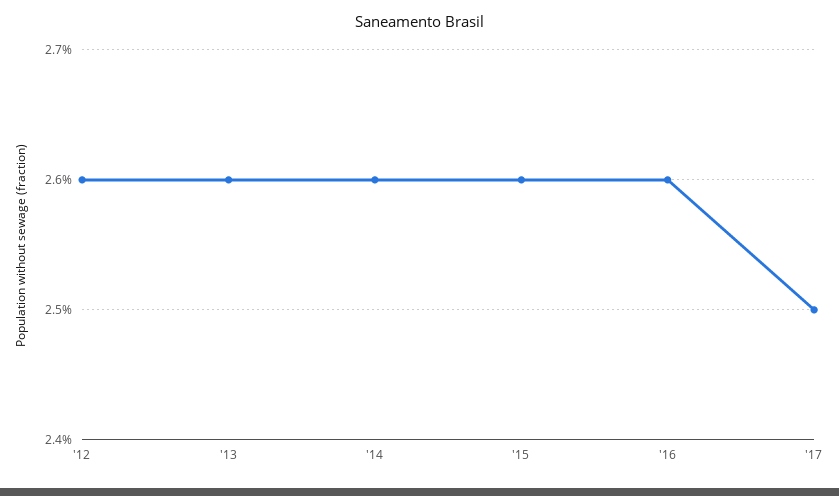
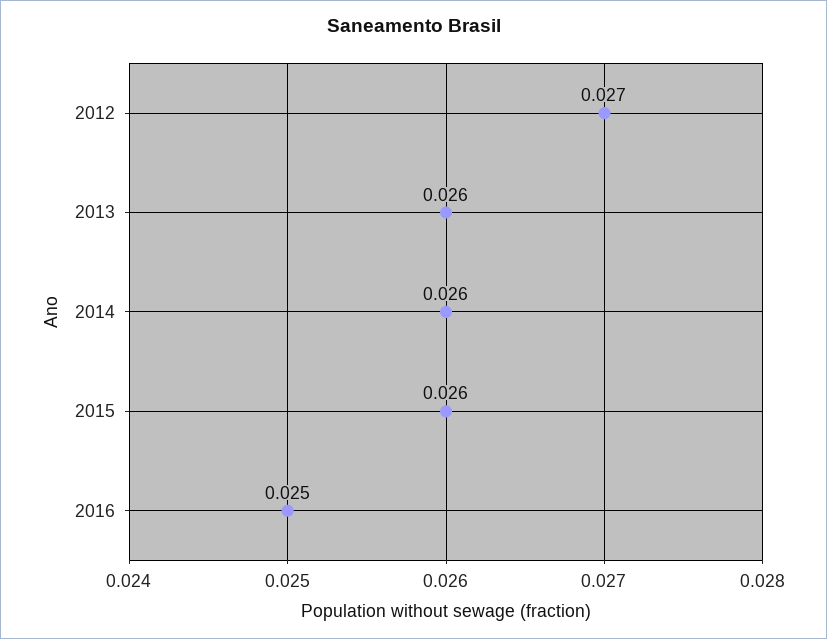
  {
-   "'12": 0.026,
+   "'12": 0.027,
    "'13": 0.026,
    "'14": 0.026,
    "'15": 0.026,
-   "'16": 0.026,
+   "'16": 0.025
-   "'17": 0.025
  }

